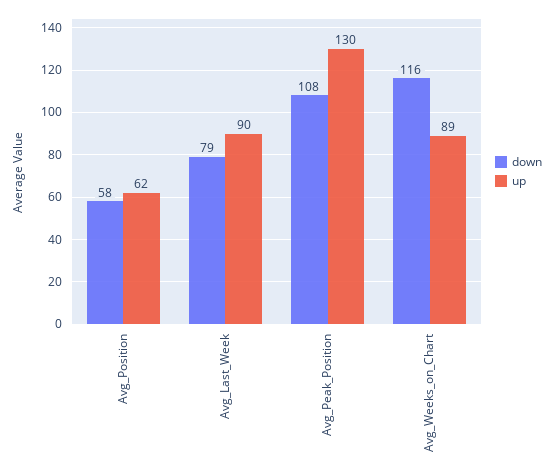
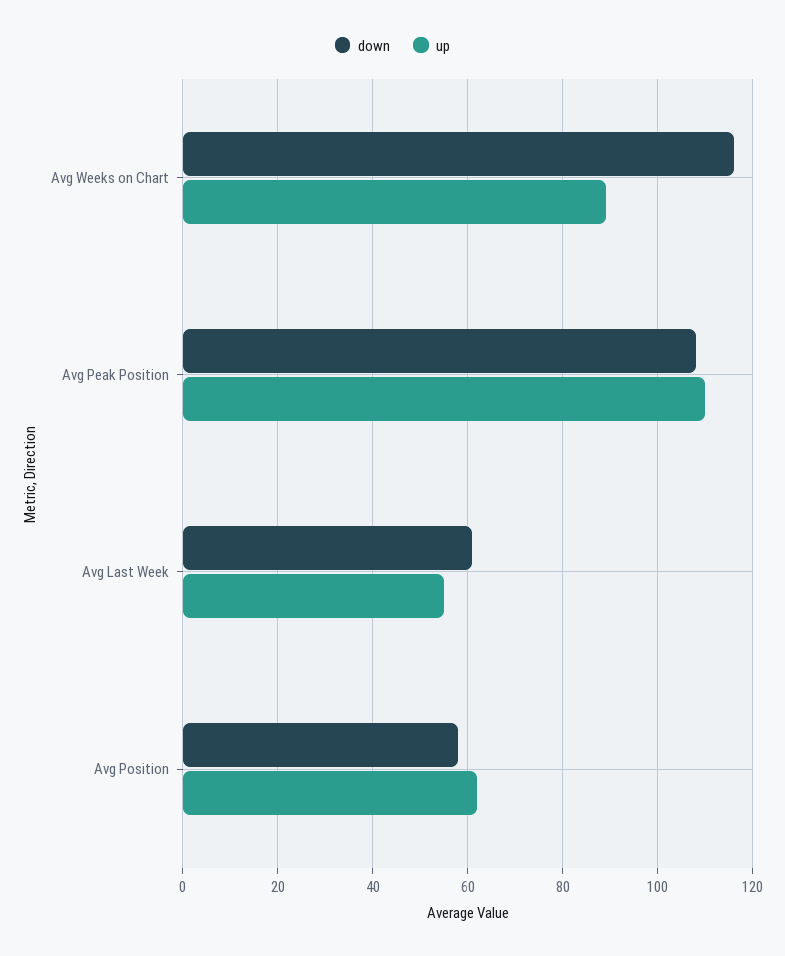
  {
    "down": {
      "Avg_Position": 58,
-     "Avg_Last_Week": 79,
+     "Avg_Last_Week": 60,
      "Avg_Peak_Position": 108,
      "Avg_Weeks_on_Chart": 116
    },
    "up": {
      "Avg_Position": 62,
-     "Avg_Last_Week": 90,
+     "Avg_Last_Week": 55,
-     "Avg_Peak_Position": 130,
+     "Avg_Peak_Position": 110,
      "Avg_Weeks_on_Chart": 89
    }
  }

